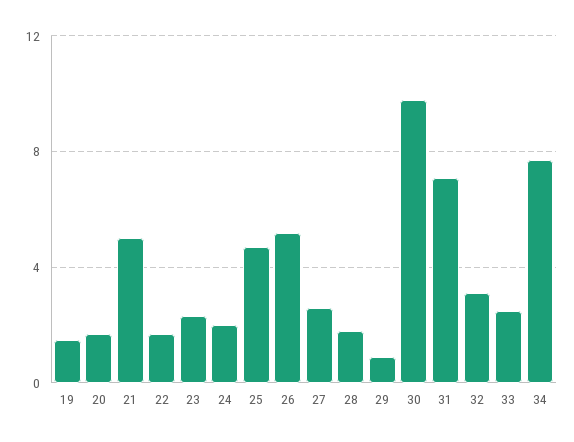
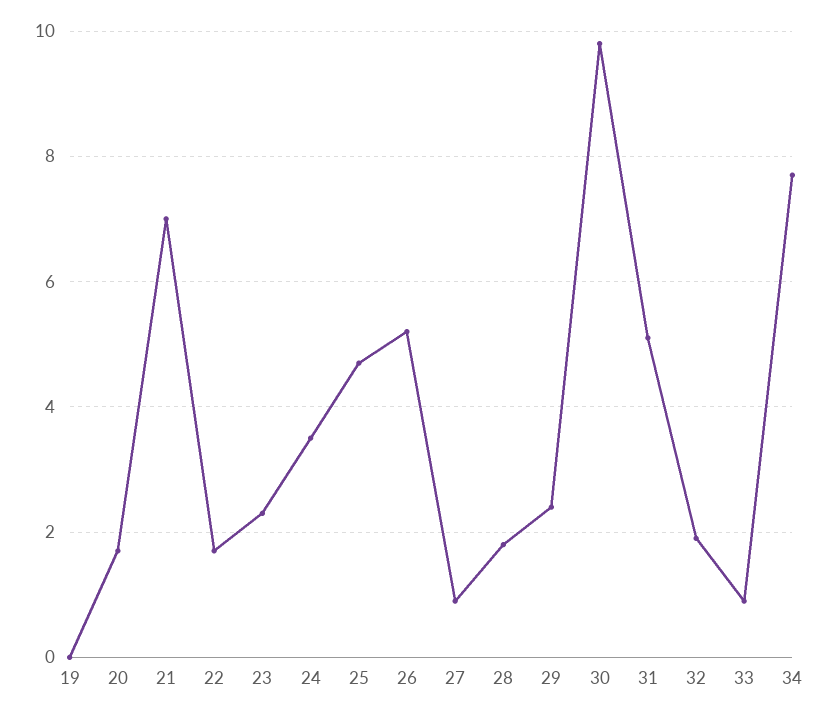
  {
-   "19": 1.5,
+   "19": 0,
    "20": 1.5,
-   "21": 5,
+   "21": 7,
    "22": 1.5,
    "23": 2.5,
-   "24": 2,
+   "24": 3.5,
    "25": 4.5,
    "26": 5,
-   "27": 2.5,
+   "27": 1,
    "28": 2,
-   "29": 1,
+   "29": 2.5,
    "30": 10,
-   "31": 7,
+   "31": 5,
-   "32": 3,
+   "32": 2,
-   "33": 2.5,
+   "33": 1,
    "34": 7.5
  }

